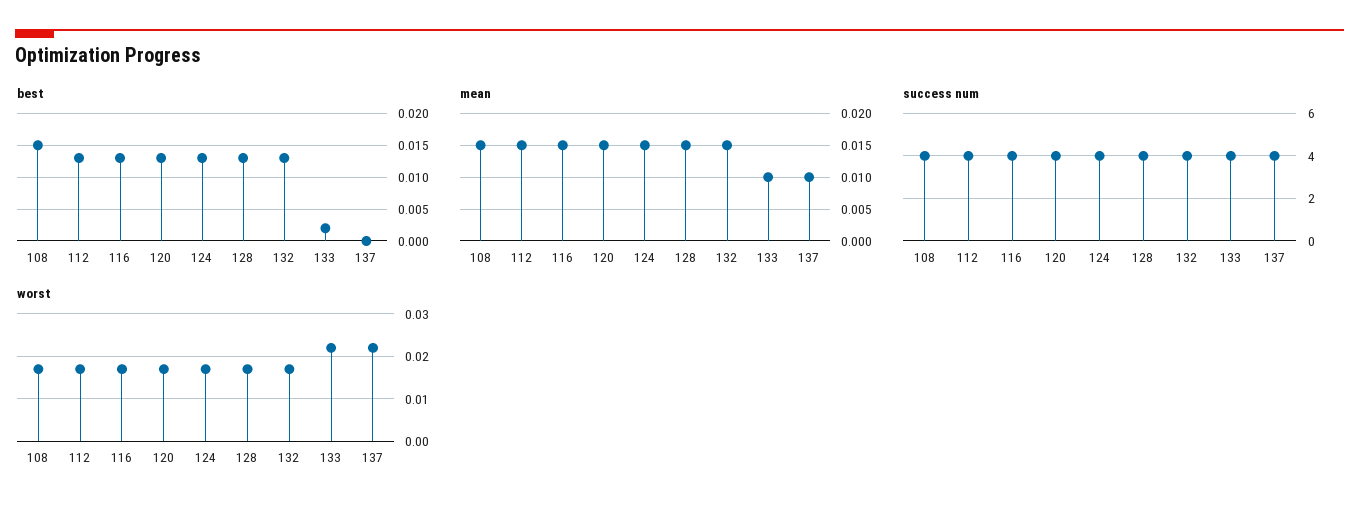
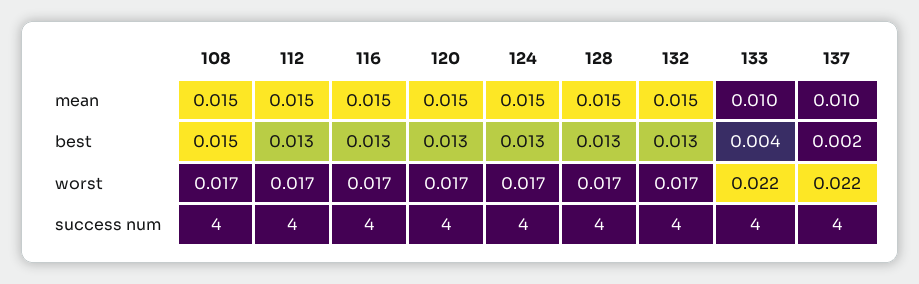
  {
    "best": {
      "108": 0.015,
      "112": 0.013,
      "116": 0.013,
      "120": 0.013,
      "124": 0.013,
      "128": 0.013,
      "132": 0.013,
-     "133": 0.002,
+     "133": 0.004,
-     "137": 0
+     "137": 0.002
    },
    "mean": {
      "108": 0.015,
      "112": 0.015,
      "116": 0.015,
      "120": 0.015,
      "124": 0.015,
      "128": 0.015,
      "132": 0.015,
      "133": 0.01,
      "137": 0.01
    },
    "success num": {
      "108": 4,
      "112": 4,
      "116": 4,
      "120": 4,
      "124": 4,
      "128": 4,
      "132": 4,
      "133": 4,
      "137": 4
    },
    "worst": {
      "108": 0.017,
      "112": 0.017,
      "116": 0.017,
      "120": 0.017,
      "124": 0.017,
      "128": 0.017,
      "132": 0.017,
      "133": 0.022,
      "137": 0.022
    }
  }

